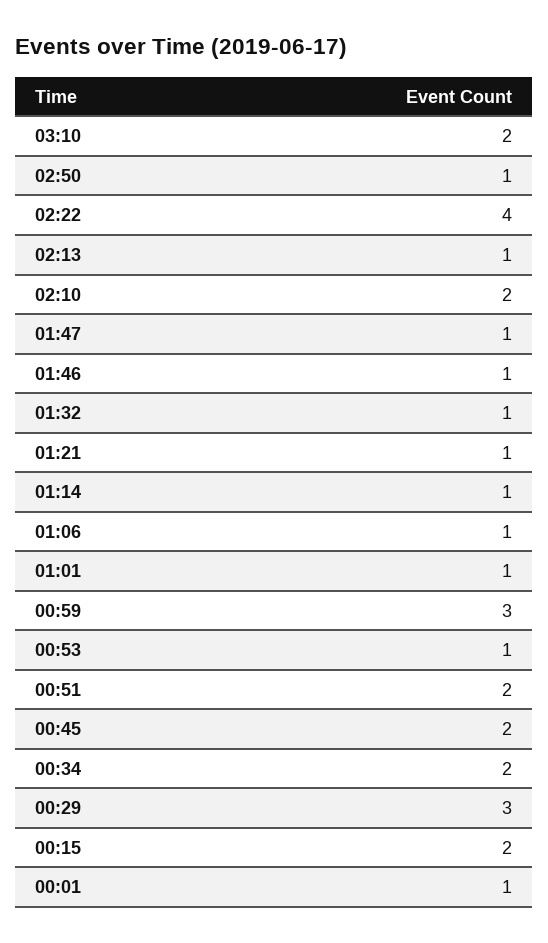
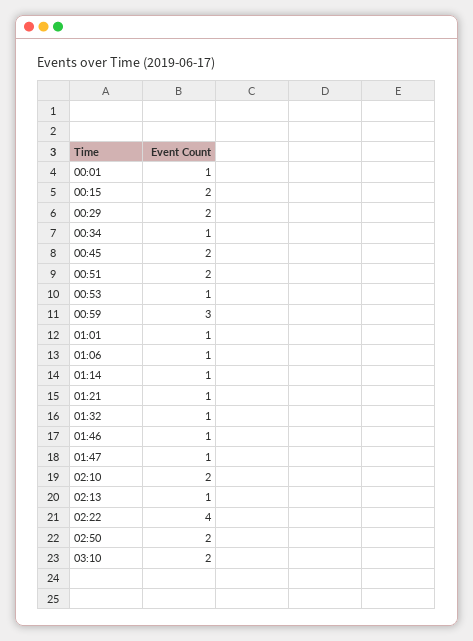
  {
    "03:10": 2,
-   "02:50": 1,
+   "02:50": 2,
    "02:22": 4,
    "02:13": 1,
    "02:10": 2,
    "01:47": 1,
    "01:46": 1,
    "01:32": 1,
    "01:21": 1,
    "01:14": 1,
    "01:06": 1,
    "01:01": 1,
    "00:59": 3,
    "00:53": 1,
    "00:51": 2,
    "00:45": 2,
-   "00:34": 2,
+   "00:34": 1,
-   "00:29": 3,
+   "00:29": 2,
    "00:15": 2,
    "00:01": 1
  }

